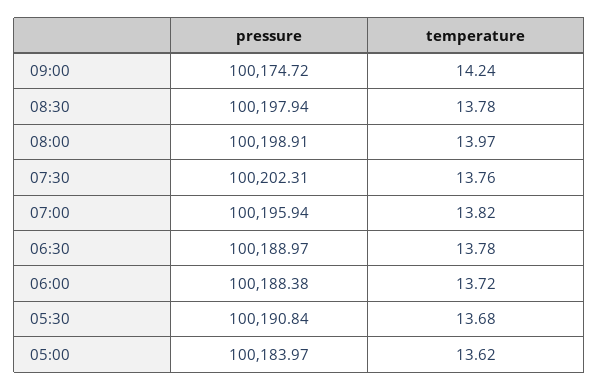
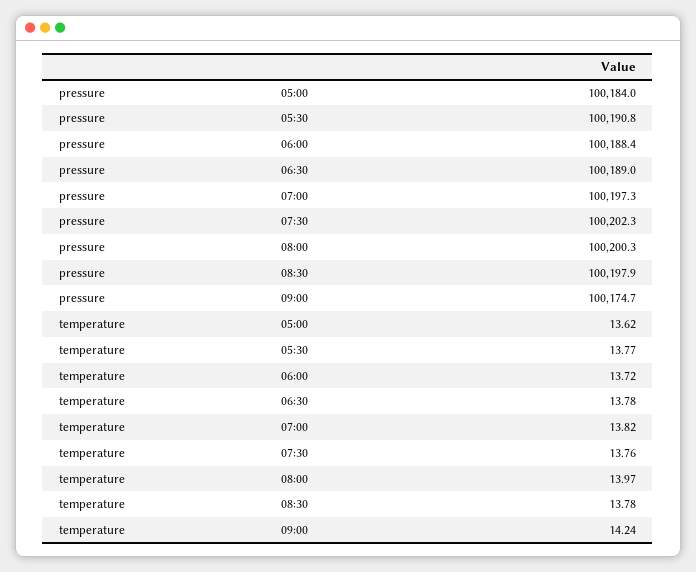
  {
    "pressure": {
      "09:00": 100174.72,
      "08:30": 100197.94,
-     "08:00": 100198.91,
+     "08:00": 100200.3,
      "07:30": 100202.31,
-     "07:00": 100195.94,
+     "07:00": 100197.3,
      "06:30": 100188.97,
      "06:00": 100188.38,
      "05:30": 100190.84,
      "05:00": 100183.97
    },
    "temperature": {
      "09:00": 14.24,
      "08:30": 13.78,
      "08:00": 13.97,
      "07:30": 13.76,
      "07:00": 13.82,
      "06:30": 13.78,
      "06:00": 13.72,
-     "05:30": 13.68,
+     "05:30": 13.77,
      "05:00": 13.62
    }
  }

